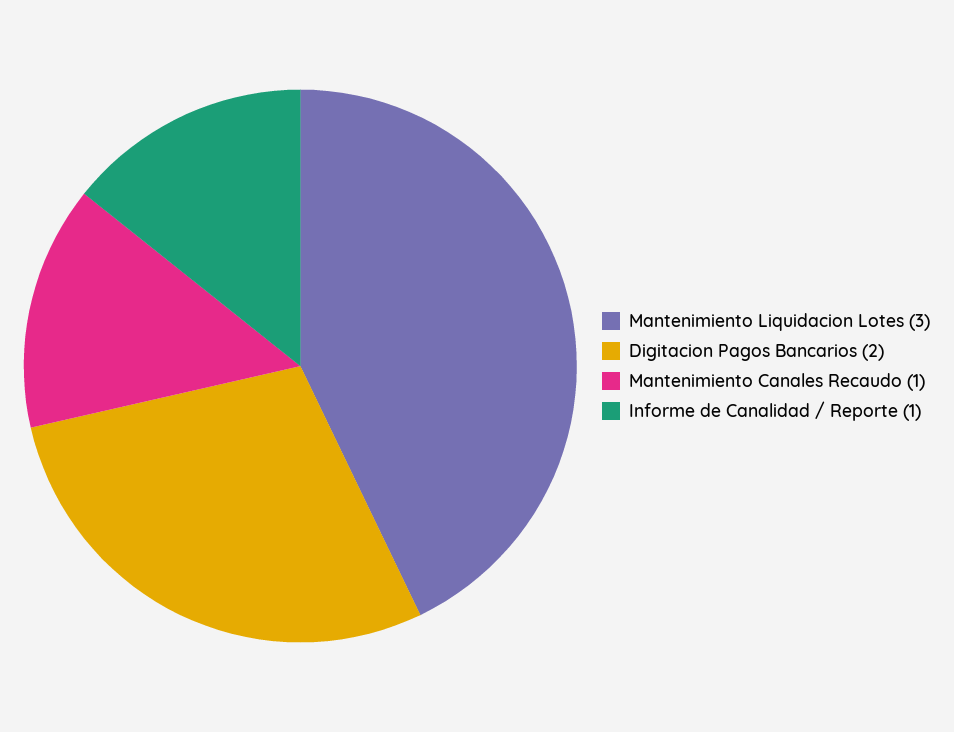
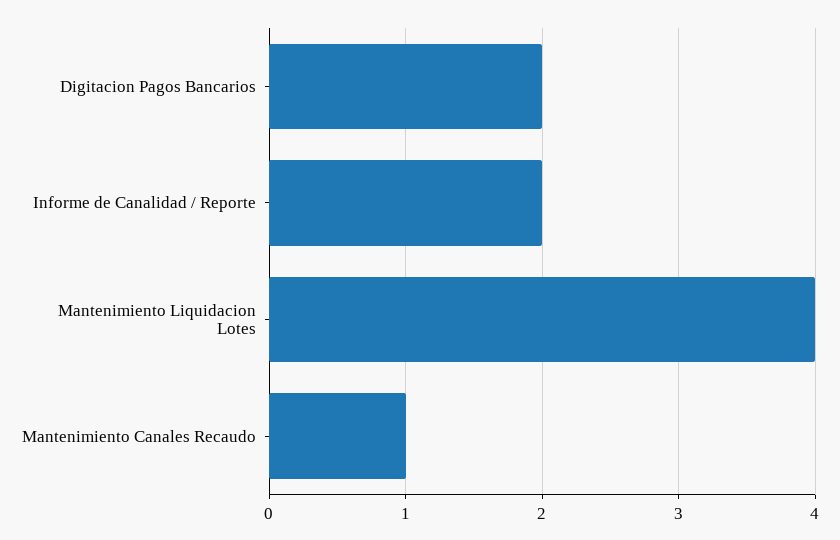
  {
-   "Mantenimiento Liquidacion Lotes": 3,
+   "Mantenimiento Liquidacion Lotes": 4,
    "Digitacion Pagos Bancarios": 2,
    "Mantenimiento Canales Recaudo": 1,
-   "Informe de Canalidad / Reporte": 1
+   "Informe de Canalidad / Reporte": 2
  }

